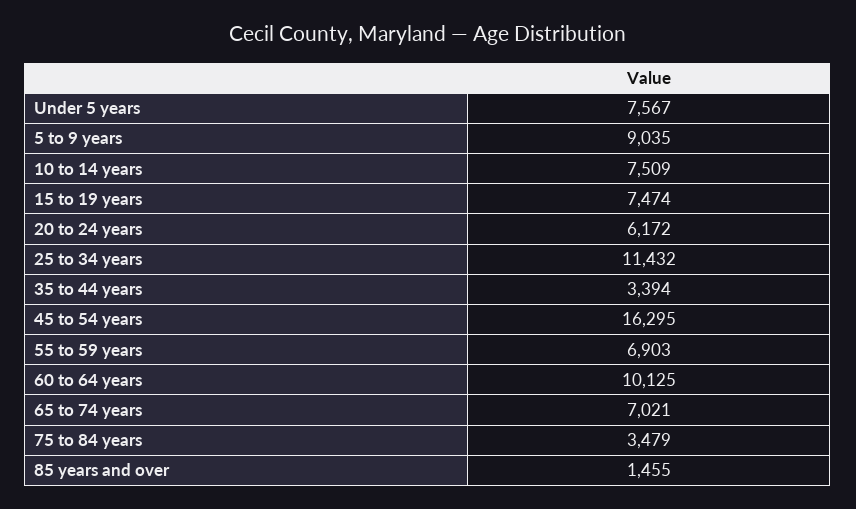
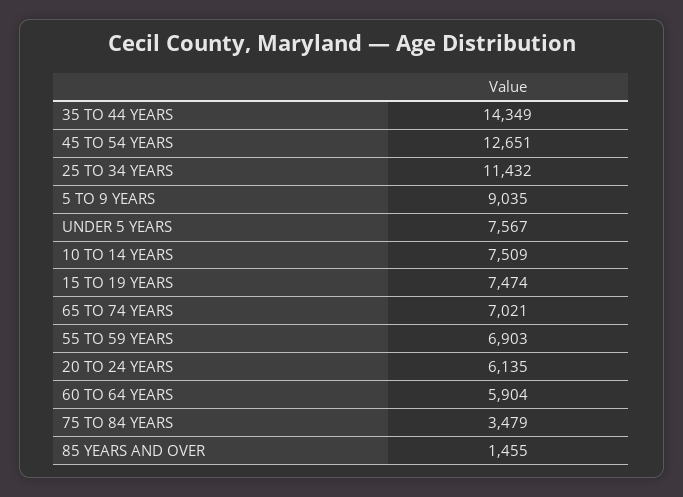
  {
    "Under 5 years": 7567,
    "5 to 9 years": 9035,
    "10 to 14 years": 7509,
    "15 to 19 years": 7474,
-   "20 to 24 years": 6172,
+   "20 to 24 years": 6135,
    "25 to 34 years": 11432,
-   "35 to 44 years": 3394,
+   "35 to 44 years": 14349,
-   "45 to 54 years": 16295,
+   "45 to 54 years": 12651,
    "55 to 59 years": 6903,
-   "60 to 64 years": 10125,
+   "60 to 64 years": 5904,
    "65 to 74 years": 7021,
    "75 to 84 years": 3479,
    "85 years and over": 1455
  }

